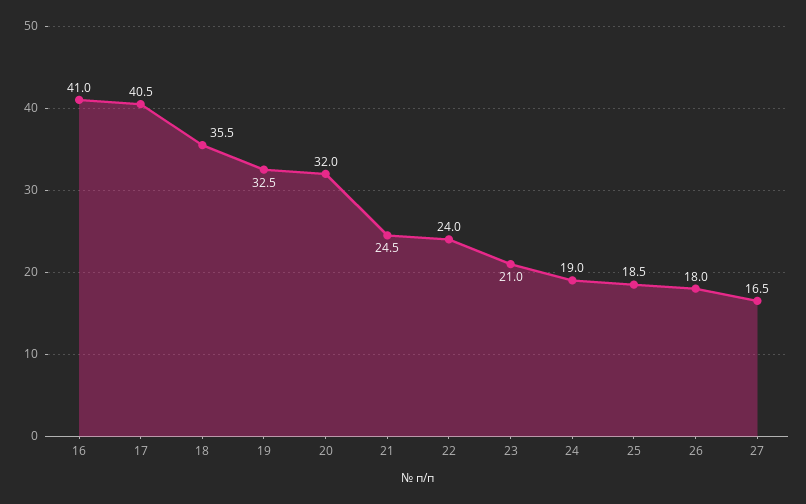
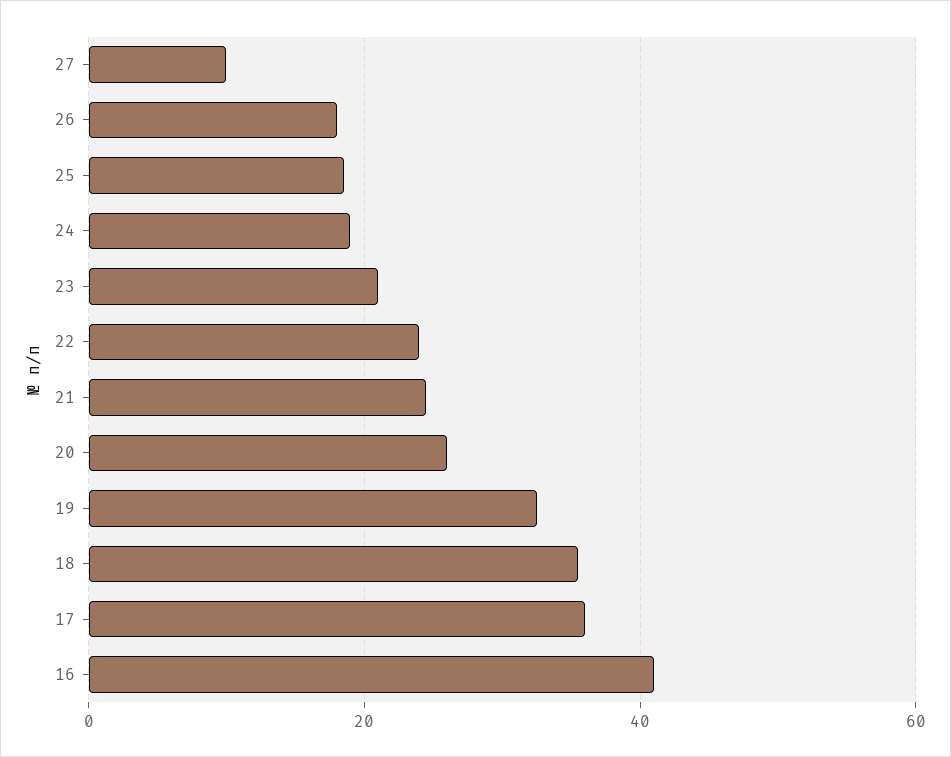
  {
    "16": 41,
-   "17": 40.5,
+   "17": 36,
    "18": 35.5,
    "19": 32.5,
-   "20": 32,
+   "20": 26,
    "21": 24.5,
    "22": 24,
    "23": 21,
    "24": 19,
    "25": 18.5,
    "26": 18,
-   "27": 16.5
+   "27": 10
  }

